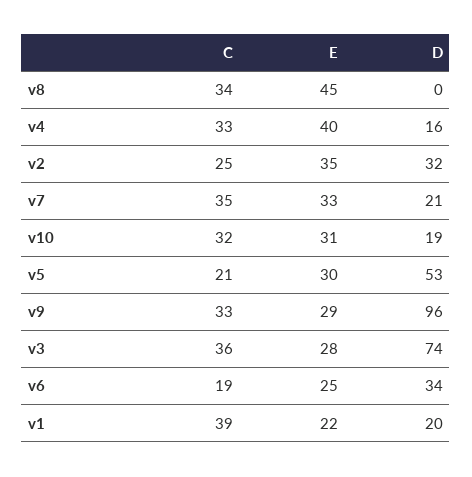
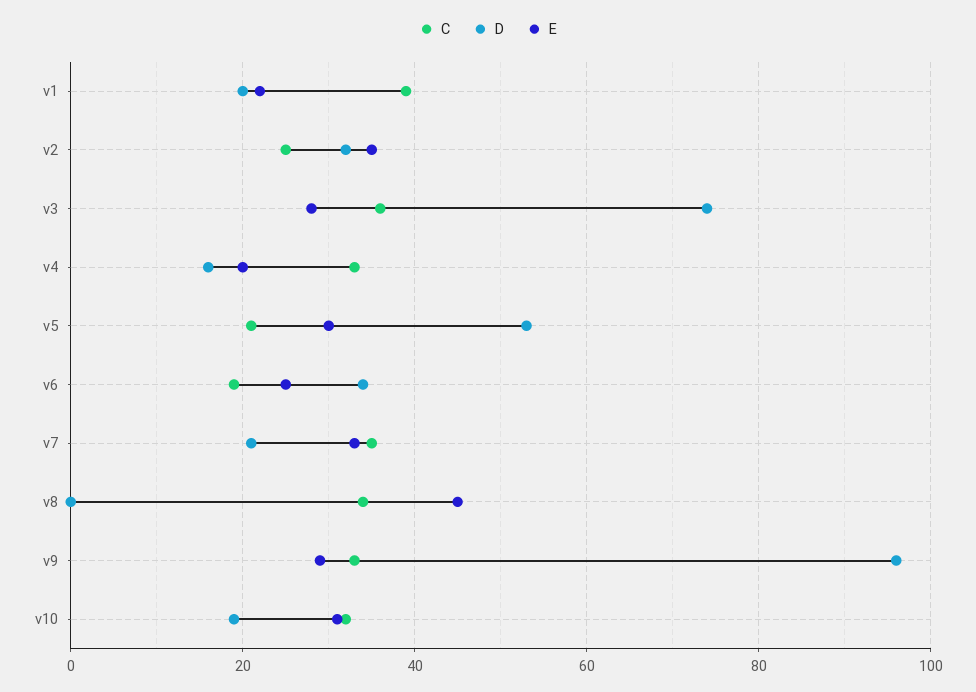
  {
    "C": {
      "v8": 34,
      "v4": 33,
      "v2": 25,
      "v7": 35,
      "v10": 32,
      "v5": 21,
      "v9": 33,
      "v3": 36,
      "v6": 19,
      "v1": 39
    },
    "E": {
      "v8": 45,
-     "v4": 40,
+     "v4": 20,
      "v2": 35,
      "v7": 33,
      "v10": 31,
      "v5": 30,
      "v9": 29,
      "v3": 28,
      "v6": 25,
      "v1": 22
    },
    "D": {
      "v8": 0,
      "v4": 16,
      "v2": 32,
      "v7": 21,
      "v10": 19,
      "v5": 53,
      "v9": 96,
      "v3": 74,
      "v6": 34,
      "v1": 20
    }
  }

